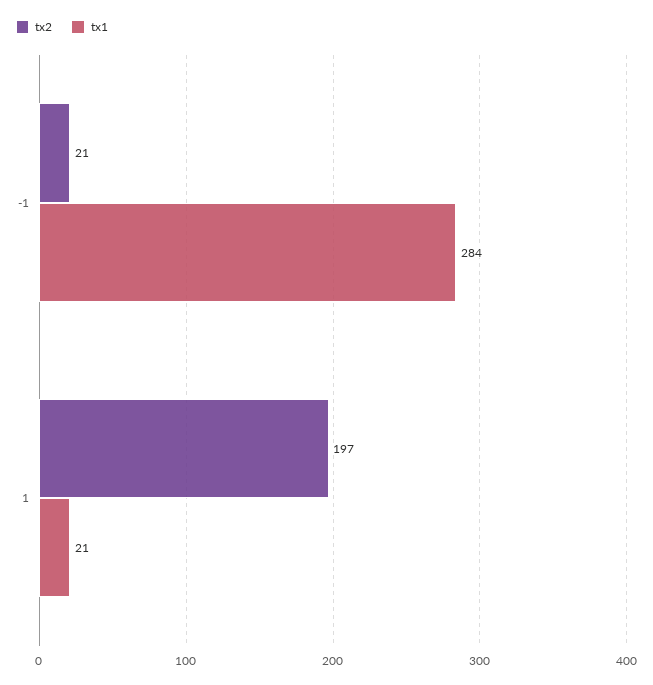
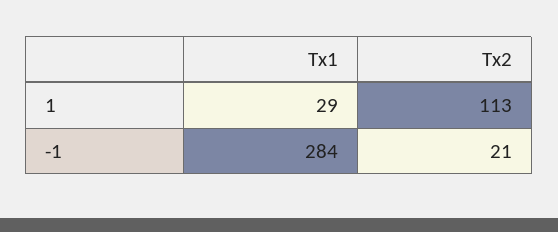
  {
    "tx2": {
      "-1": 21,
-     "1": 197
+     "1": 113
    },
    "tx1": {
      "-1": 284,
-     "1": 21
+     "1": 29
    }
  }

